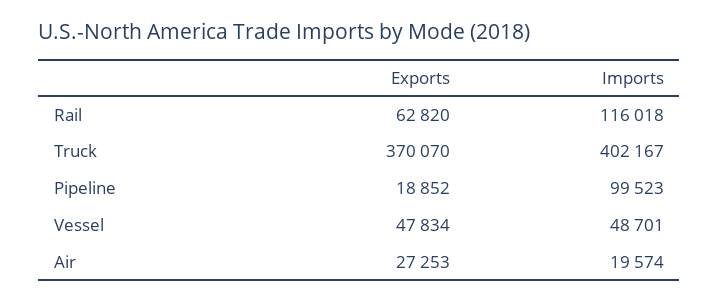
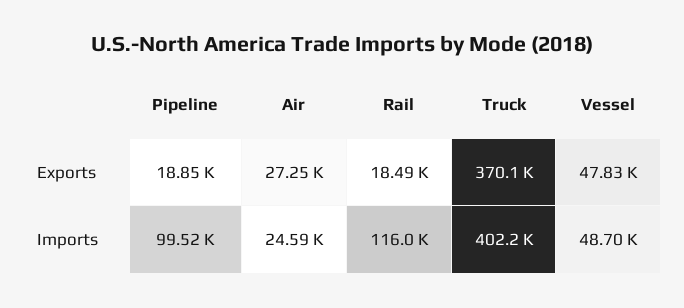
  {
    "Exports": {
-     "Rail": 62820,
+     "Rail": 18490,
      "Truck": 370070,
      "Pipeline": 18852,
      "Vessel": 47834,
      "Air": 27253
    },
    "Imports": {
      "Rail": 116018,
      "Truck": 402167,
      "Pipeline": 99523,
      "Vessel": 48701,
-     "Air": 19574
+     "Air": 24590
    }
  }

